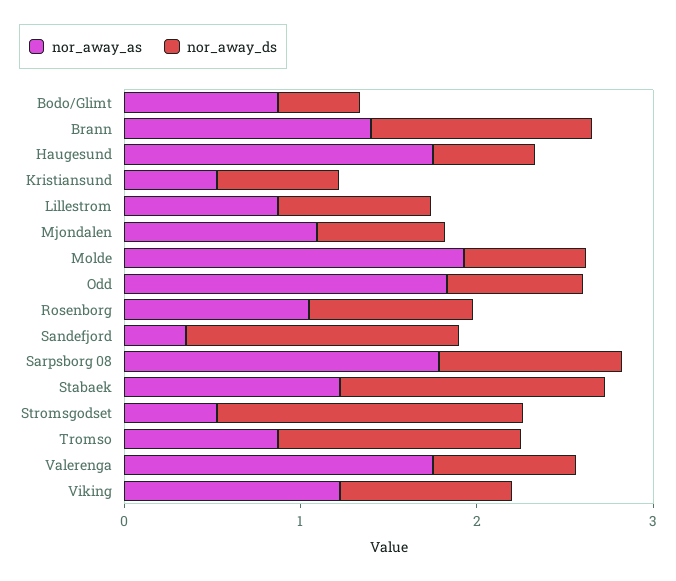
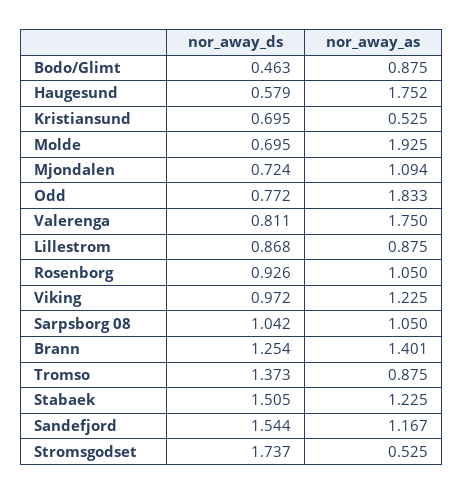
  {
    "nor_away_as": {
      "Bodo/Glimt": 0.875,
      "Brann": 1.401,
      "Haugesund": 1.752,
      "Kristiansund": 0.525,
      "Lillestrom": 0.875,
      "Mjondalen": 1.094,
      "Molde": 1.925,
      "Odd": 1.833,
      "Rosenborg": 1.05,
-     "Sandefjord": 0.4,
+     "Sandefjord": 1.167,
-     "Sarpsborg 08": 1.8,
+     "Sarpsborg 08": 1.05,
      "Stabaek": 1.225,
      "Stromsgodset": 0.525,
      "Tromso": 0.875,
      "Valerenga": 1.75,
      "Viking": 1.225
    },
    "nor_away_ds": {
      "Bodo/Glimt": 0.463,
      "Brann": 1.254,
      "Haugesund": 0.579,
      "Kristiansund": 0.695,
      "Lillestrom": 0.868,
      "Mjondalen": 0.724,
      "Molde": 0.695,
      "Odd": 0.772,
      "Rosenborg": 0.926,
      "Sandefjord": 1.544,
      "Sarpsborg 08": 1.042,
      "Stabaek": 1.505,
      "Stromsgodset": 1.737,
      "Tromso": 1.373,
      "Valerenga": 0.811,
      "Viking": 0.972
    }
  }

